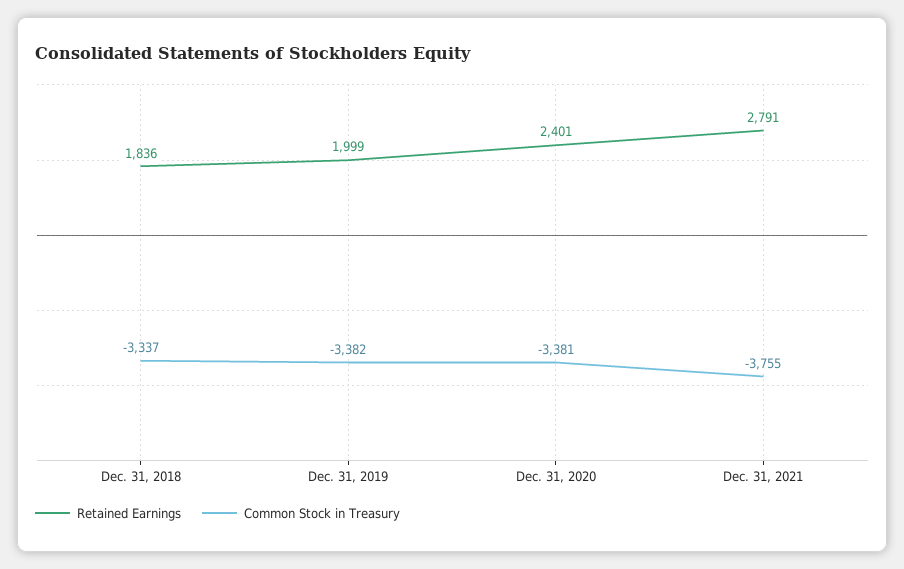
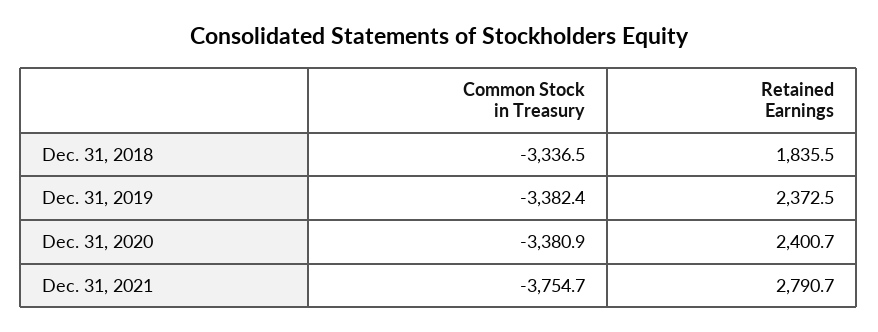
  {
    "Retained Earnings": {
      "Dec. 31, 2018": 1835.5,
-     "Dec. 31, 2019": 1999,
+     "Dec. 31, 2019": 2372.5,
      "Dec. 31, 2020": 2400.7,
      "Dec. 31, 2021": 2790.7
    },
    "Common Stock in Treasury": {
      "Dec. 31, 2018": -3336.5,
      "Dec. 31, 2019": -3382.4,
      "Dec. 31, 2020": -3380.9,
      "Dec. 31, 2021": -3754.7
    }
  }

